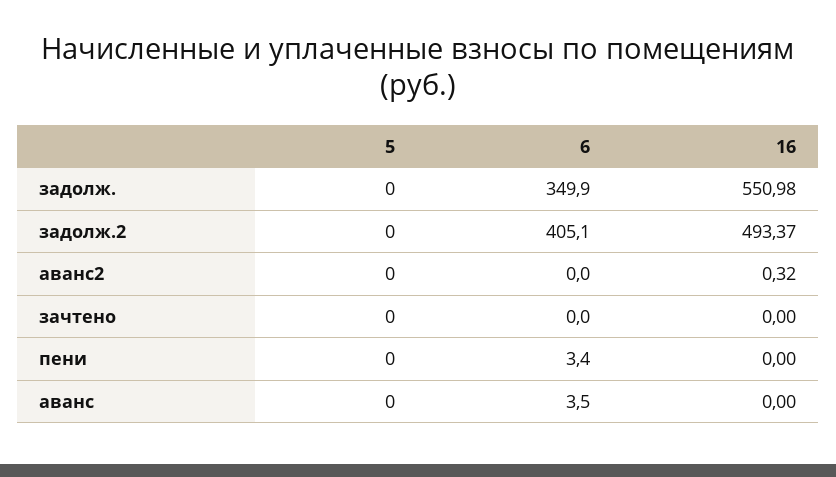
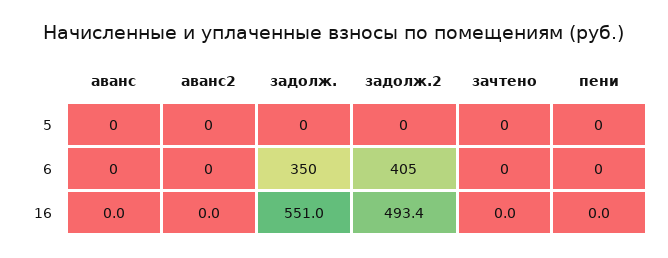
  {
    "5": {
      "задолж.": 0,
      "задолж.2": 0,
      "аванс2": 0,
      "зачтено": 0,
      "пени": 0,
      "аванс": 0
    },
    "6": {
      "задолж.": 349.9,
      "задолж.2": 405.1,
      "аванс2": 0,
      "зачтено": 0,
-     "пени": 3.4,
+     "пени": 0,
-     "аванс": 3.5
+     "аванс": 0
    },
    "16": {
      "задолж.": 550.98,
      "задолж.2": 493.37,
-     "аванс2": 0.32,
+     "аванс2": 0,
      "зачтено": 0,
      "пени": 0,
      "аванс": 0
    }
  }

